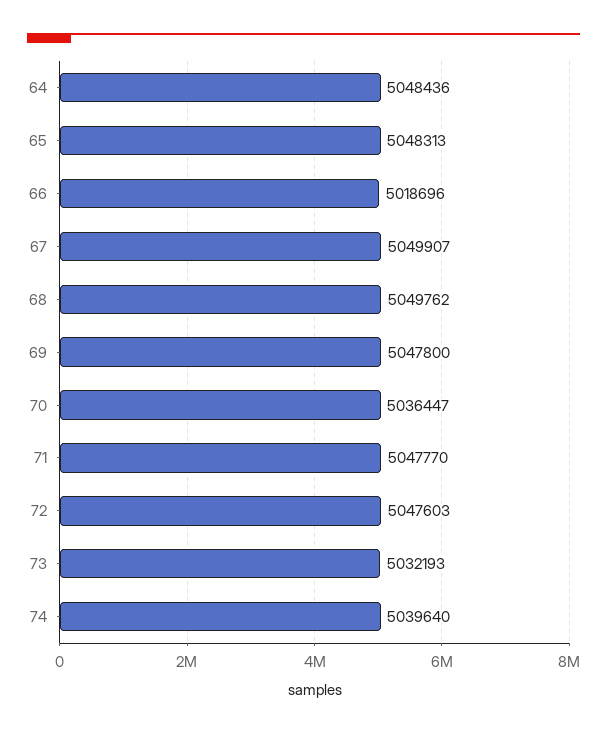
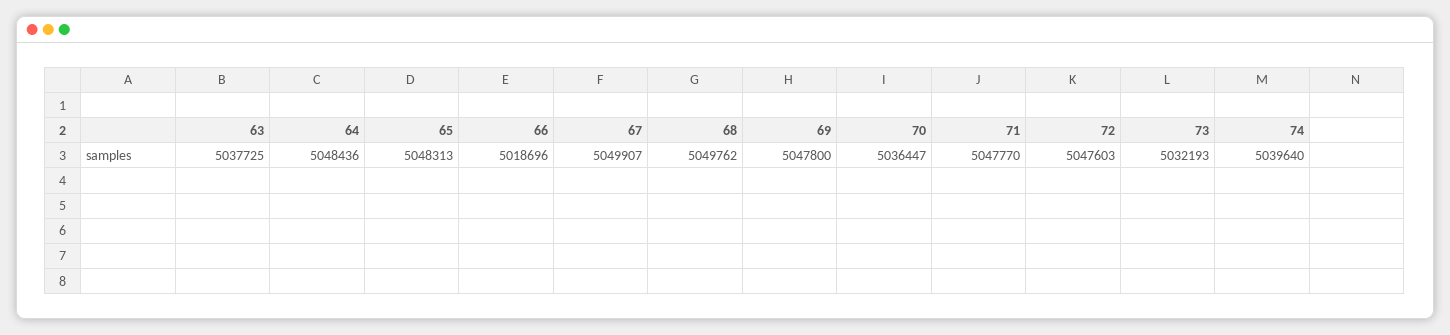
  {
    "64": 5048436,
    "65": 5048313,
    "66": 5018696,
    "67": 5049907,
    "68": 5049762,
    "69": 5047800,
    "70": 5036447,
    "71": 5047770,
    "72": 5047603,
    "73": 5032193,
-   "74": 5039640
+   "74": 5039640,
+   "63": 5037725
  }

